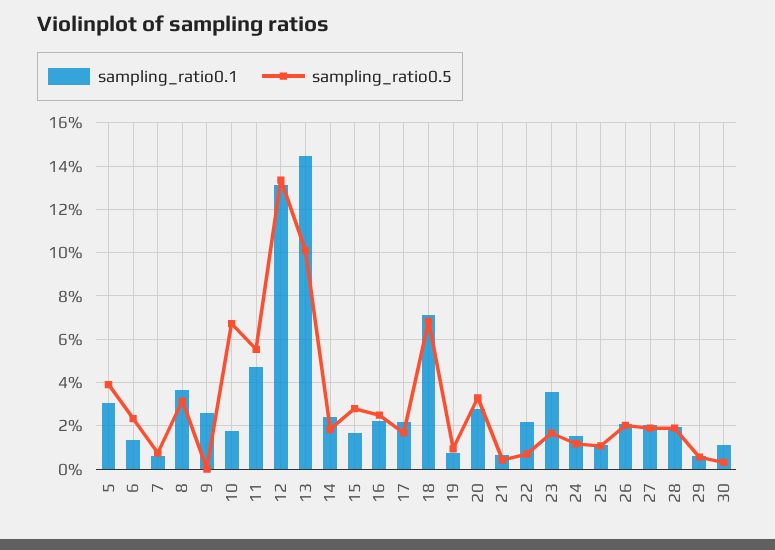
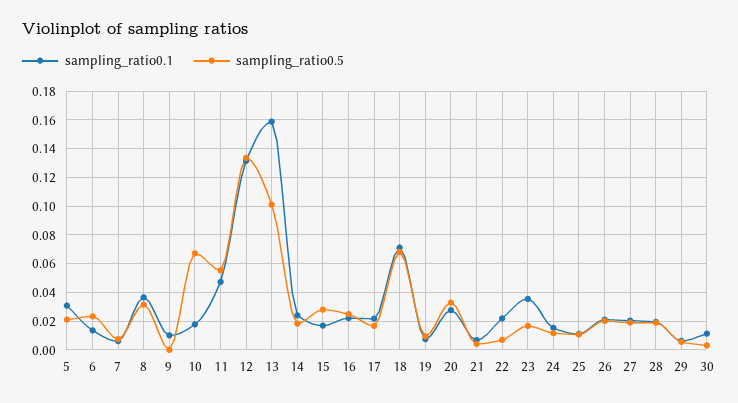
  {
    "sampling_ratio0.1": {
      "5": 0.03,
      "6": 0.015,
      "7": 0.005,
      "8": 0.035,
-     "9": 0.025,
+     "9": 0.01,
      "10": 0.02,
      "11": 0.045,
      "12": 0.13,
-     "13": 0.145,
+     "13": 0.16,
      "14": 0.025,
      "15": 0.015,
      "16": 0.02,
      "17": 0.02,
      "18": 0.07,
      "19": 0.005,
      "20": 0.03,
      "21": 0.005,
      "22": 0.02,
      "23": 0.035,
      "24": 0.015,
      "25": 0.01,
      "26": 0.02,
      "27": 0.02,
      "28": 0.02,
      "29": 0.005,
      "30": 0.01
    },
    "sampling_ratio0.5": {
-     "5": 0.04,
+     "5": 0.02,
      "6": 0.025,
      "7": 0.005,
      "8": 0.03,
      "9": 0,
      "10": 0.065,
      "11": 0.055,
      "12": 0.135,
      "13": 0.1,
      "14": 0.02,
      "15": 0.03,
      "16": 0.025,
      "17": 0.015,
      "18": 0.07,
      "19": 0.01,
      "20": 0.035,
      "21": 0.005,
      "22": 0.005,
      "23": 0.015,
      "24": 0.01,
      "25": 0.01,
      "26": 0.02,
      "27": 0.02,
      "28": 0.02,
      "29": 0.005,
      "30": 0.005
    }
  }

